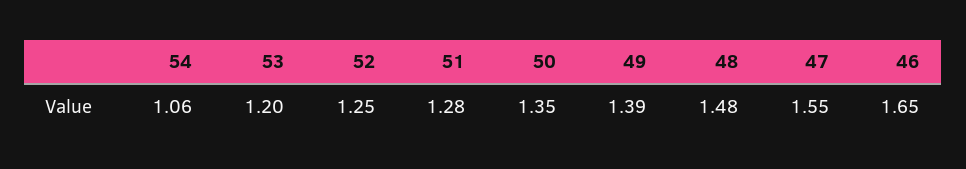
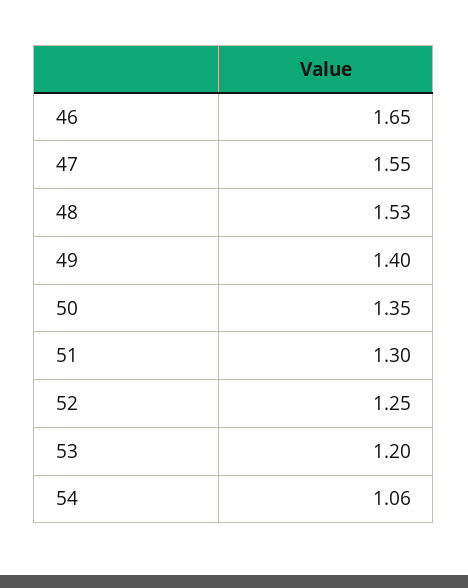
  {
    "54": 1.06,
    "53": 1.2,
    "52": 1.25,
-   "51": 1.28,
+   "51": 1.3,
    "50": 1.35,
-   "49": 1.39,
+   "49": 1.4,
-   "48": 1.48,
+   "48": 1.53,
    "47": 1.55,
    "46": 1.65
  }

